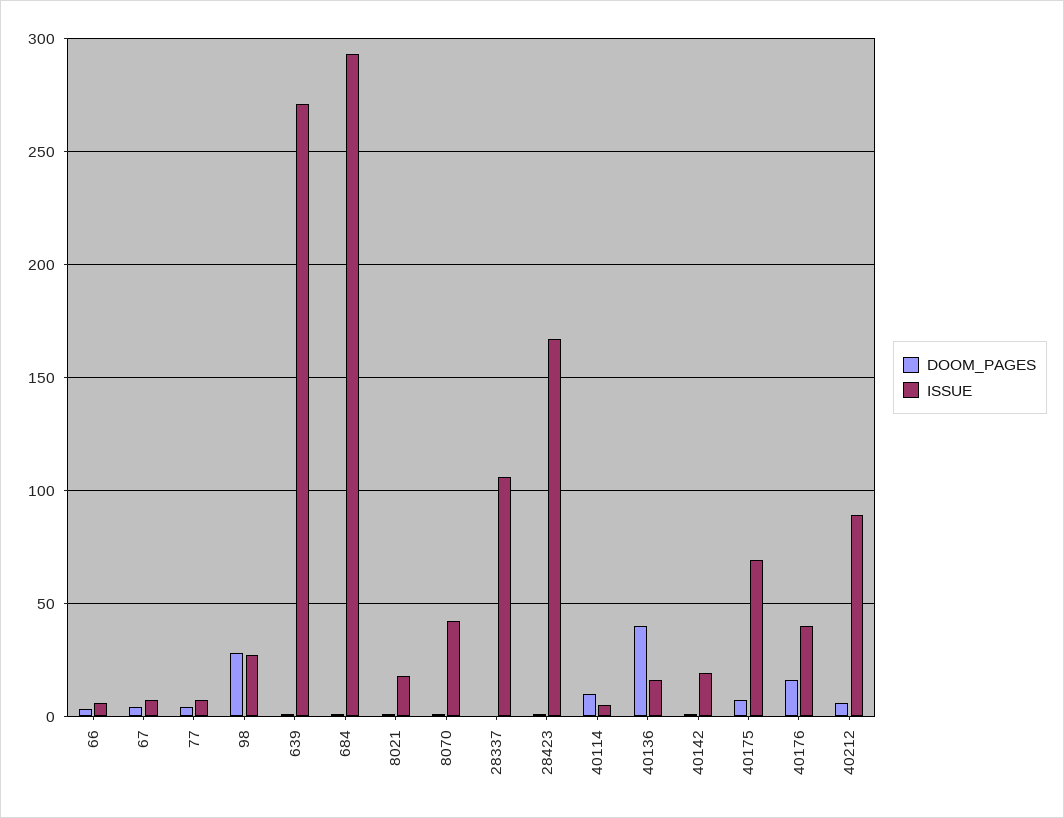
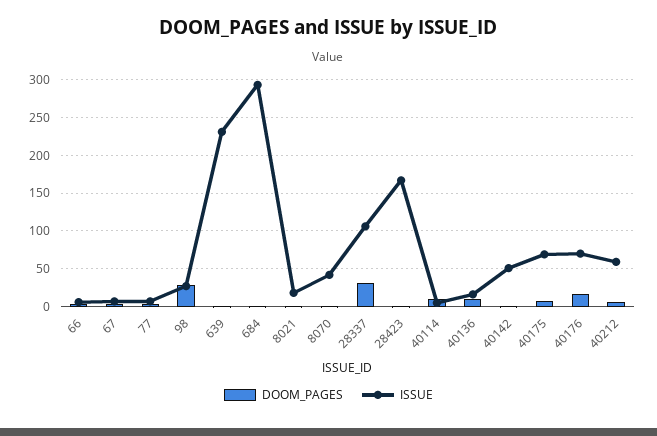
  {
    "DOOM_PAGES": {
      "66": 5,
      "67": 5,
      "77": 5,
      "98": 30,
      "639": 0,
      "684": 0,
      "8021": 0,
      "8070": 0,
-     "28337": 0,
+     "28337": 30,
      "28423": 0,
      "40114": 10,
-     "40136": 40,
+     "40136": 10,
      "40142": 0,
      "40175": 5,
      "40176": 15,
      "40212": 5
    },
    "ISSUE": {
      "66": 5,
      "67": 5,
      "77": 5,
      "98": 25,
-     "639": 270,
+     "639": 230,
      "684": 295,
      "8021": 20,
      "8070": 40,
      "28337": 105,
      "28423": 165,
      "40114": 5,
      "40136": 15,
-     "40142": 20,
+     "40142": 50,
      "40175": 70,
-     "40176": 40,
+     "40176": 70,
-     "40212": 90
+     "40212": 60
    }
  }

